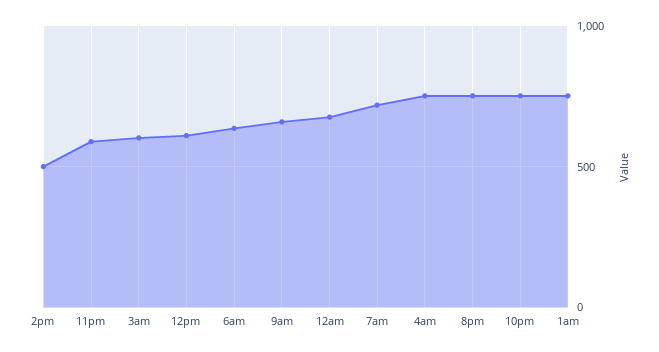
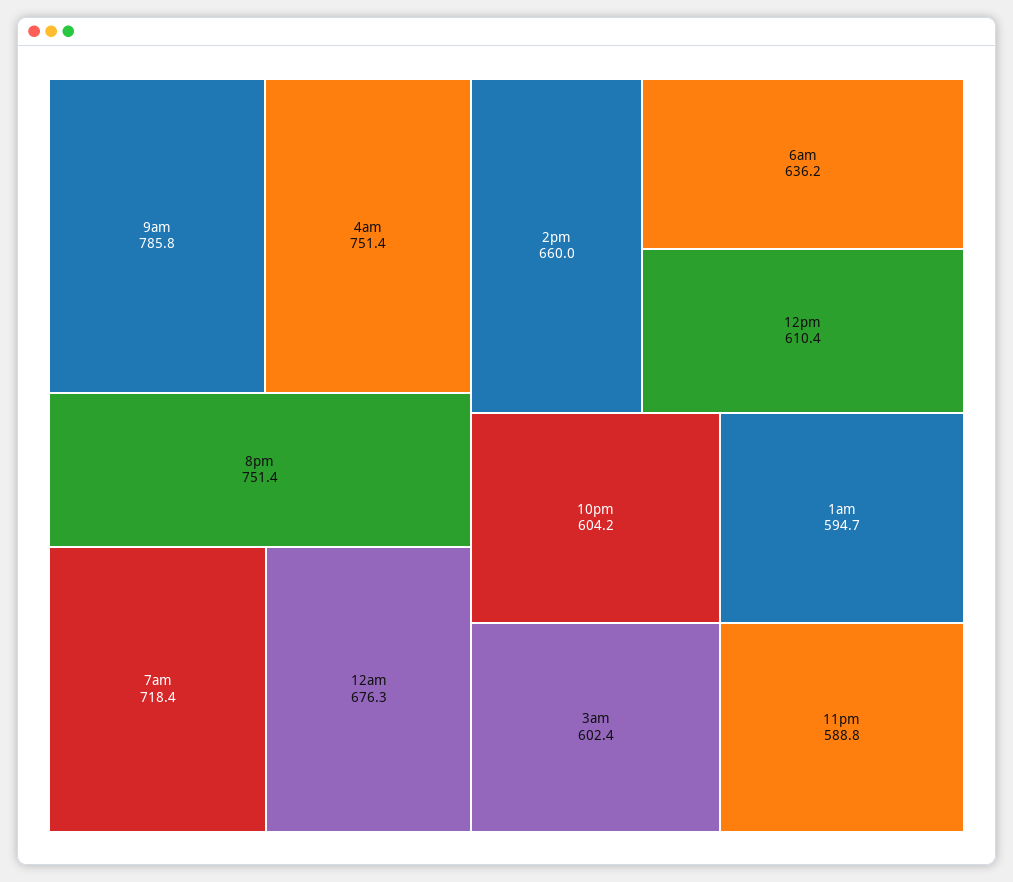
  {
-   "2pm": 500,
+   "2pm": 660,
    "11pm": 588.8,
    "3am": 602.4,
    "12pm": 610.4,
    "6am": 636.2,
-   "9am": 650,
+   "9am": 785.8,
    "12am": 676.3,
    "7am": 718.4,
    "4am": 751.4,
    "8pm": 751.4,
-   "10pm": 750,
+   "10pm": 604.2,
-   "1am": 750
+   "1am": 594.7
  }

